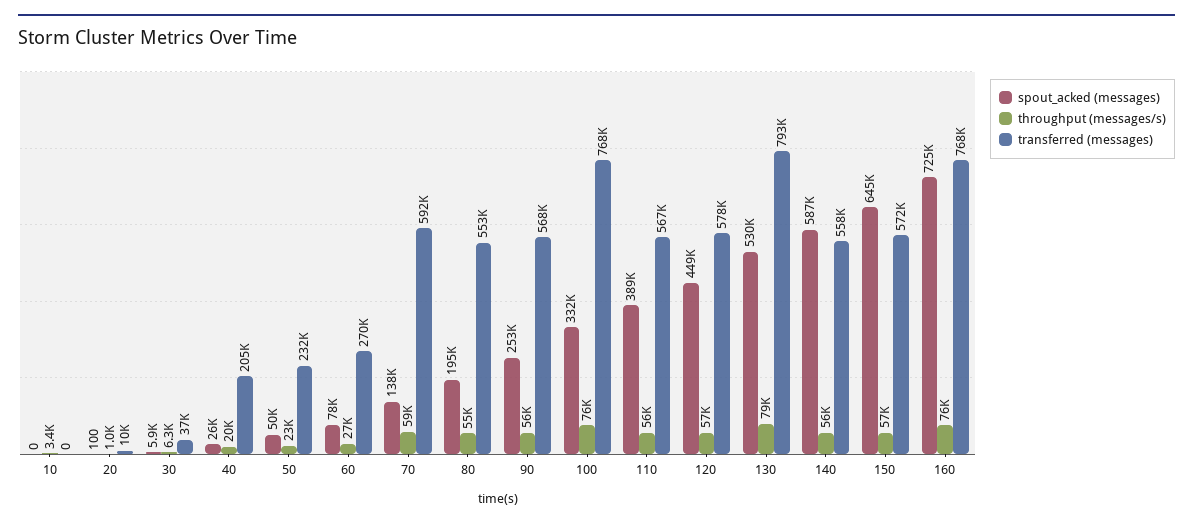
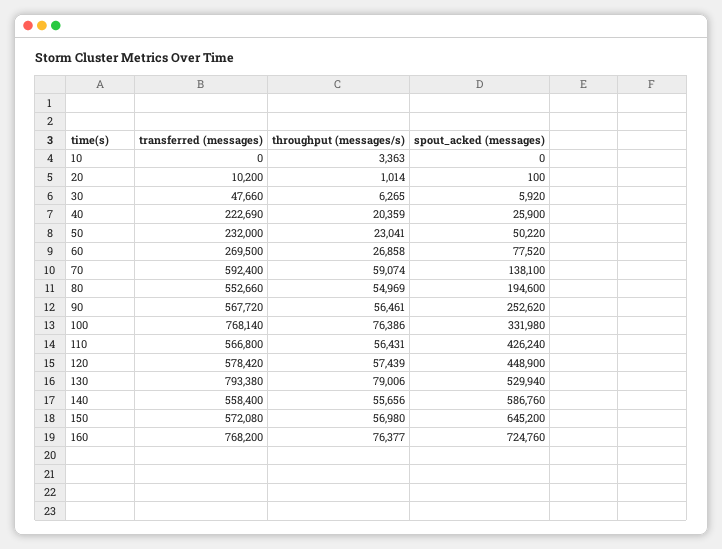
  {
    "spout_acked (messages)": {
      "10": 0,
      "20": 100,
      "30": 5920,
      "40": 25900,
      "50": 50220,
      "60": 77520,
      "70": 138100,
      "80": 194600,
      "90": 252620,
      "100": 331980,
-     "110": 389000,
+     "110": 426240,
      "120": 448900,
      "130": 529940,
      "140": 586760,
      "150": 645200,
      "160": 724760
    },
    "throughput (messages/s)": {
      "10": 3363,
      "20": 1014,
      "30": 6265,
      "40": 20359,
      "50": 23041,
      "60": 26858,
      "70": 59074,
      "80": 54969,
      "90": 56461,
      "100": 76386,
      "110": 56431,
      "120": 57439,
      "130": 79006,
      "140": 55656,
      "150": 56980,
      "160": 76377
    },
    "transferred (messages)": {
      "10": 0,
      "20": 10200,
-     "30": 37000,
+     "30": 47660,
-     "40": 205000,
+     "40": 222690,
      "50": 232000,
      "60": 269500,
      "70": 592400,
      "80": 552660,
      "90": 567720,
      "100": 768140,
      "110": 566800,
      "120": 578420,
      "130": 793380,
      "140": 558400,
      "150": 572080,
      "160": 768200
    }
  }

